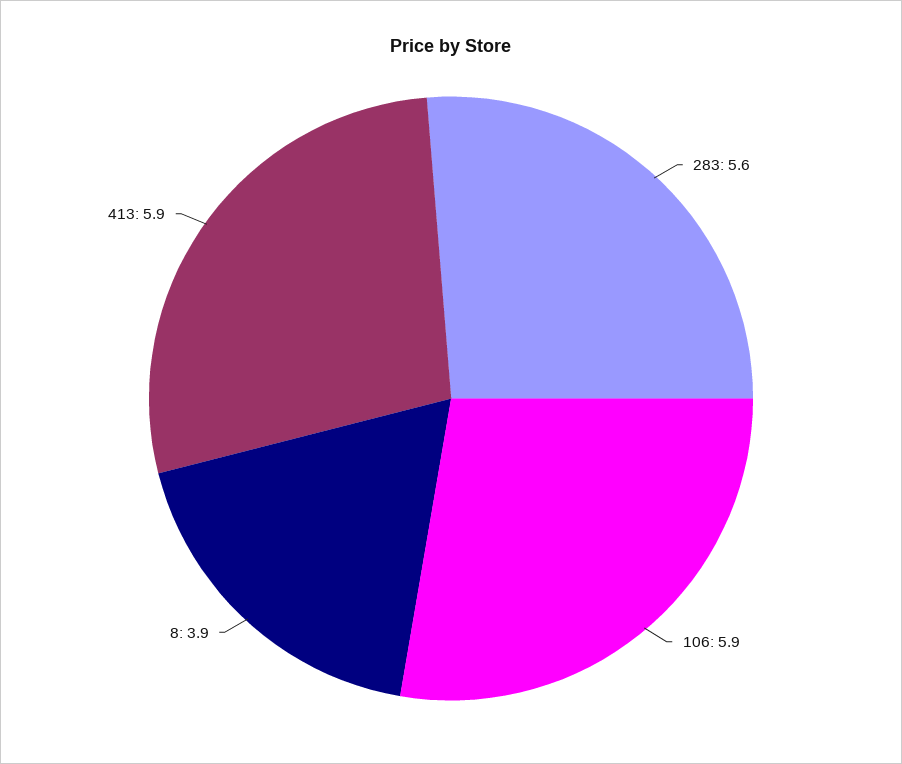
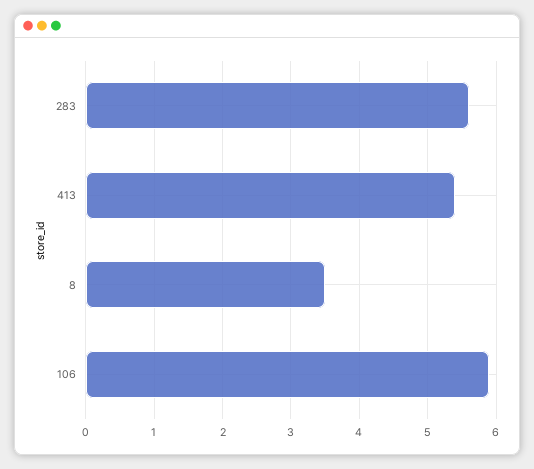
  {
    "283": 5.6,
    "106": 5.9,
-   "8": 3.9,
+   "8": 3.5,
-   "413": 5.9
+   "413": 5.4
  }

